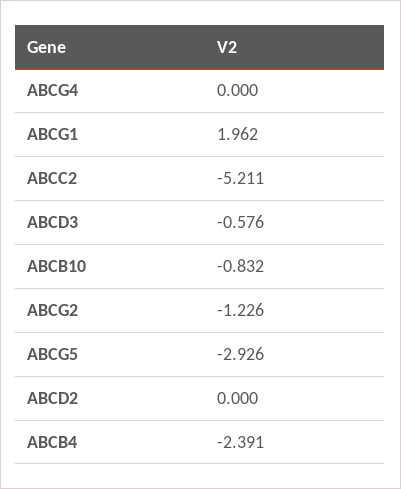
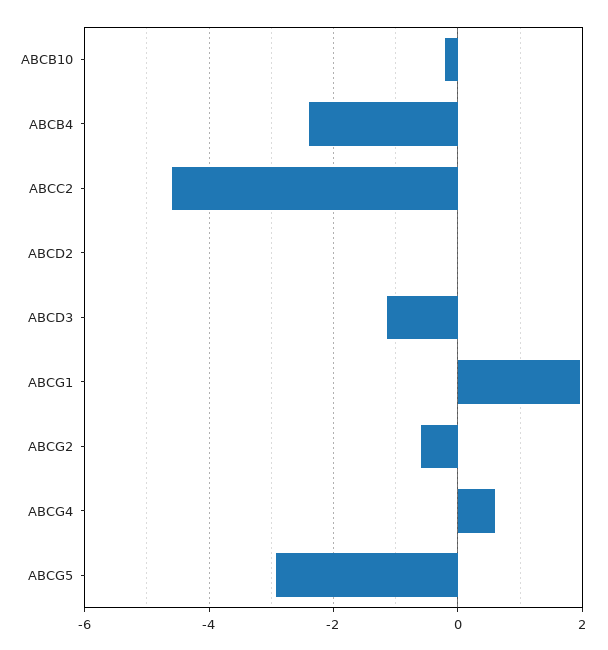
  {
-   "ABCG4": 0,
+   "ABCG4": 0.6,
    "ABCG1": 1.962,
-   "ABCC2": -5.211,
+   "ABCC2": -4.6,
-   "ABCD3": -0.576,
+   "ABCD3": -1.2,
-   "ABCB10": -0.832,
+   "ABCB10": -0.2,
-   "ABCG2": -1.226,
+   "ABCG2": -0.6,
    "ABCG5": -2.926,
    "ABCD2": 0,
    "ABCB4": -2.391
  }

